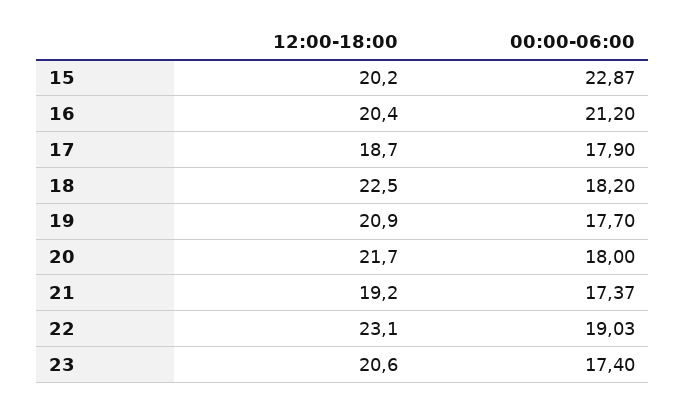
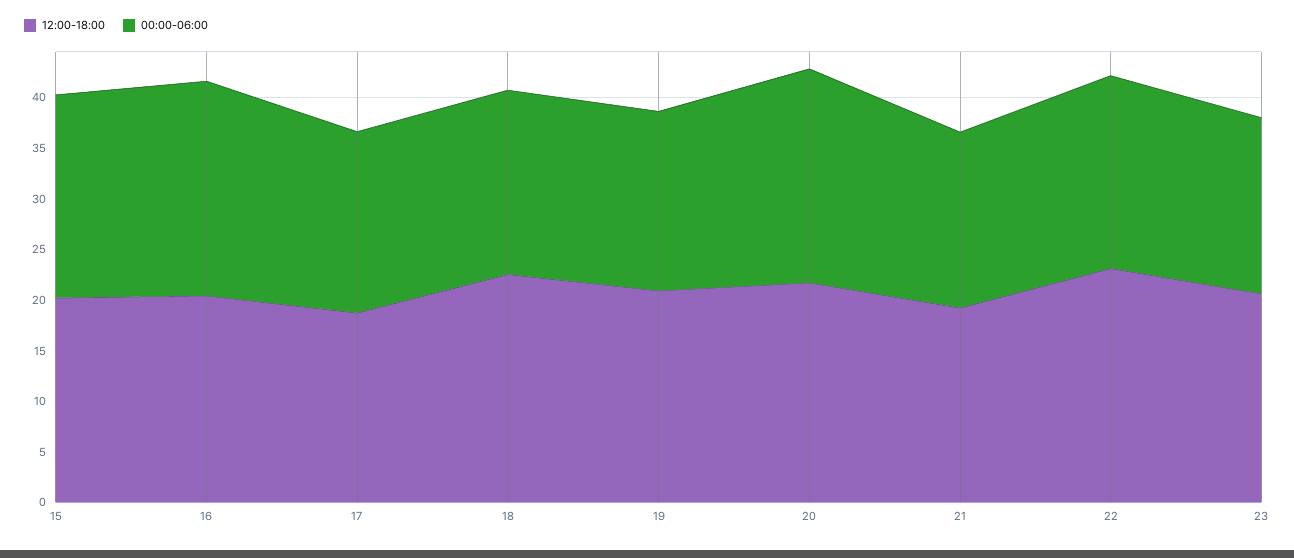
  {
    "12:00-18:00": {
      "15": 20.2,
      "16": 20.4,
      "17": 18.7,
      "18": 22.5,
      "19": 20.9,
      "20": 21.7,
      "21": 19.2,
      "22": 23.1,
      "23": 20.6
    },
    "00:00-06:00": {
-     "15": 22.87,
+     "15": 20,
      "16": 21.2,
      "17": 17.9,
      "18": 18.2,
      "19": 17.7,
-     "20": 18,
+     "20": 21,
      "21": 17.37,
      "22": 19.03,
      "23": 17.4
    }
  }

